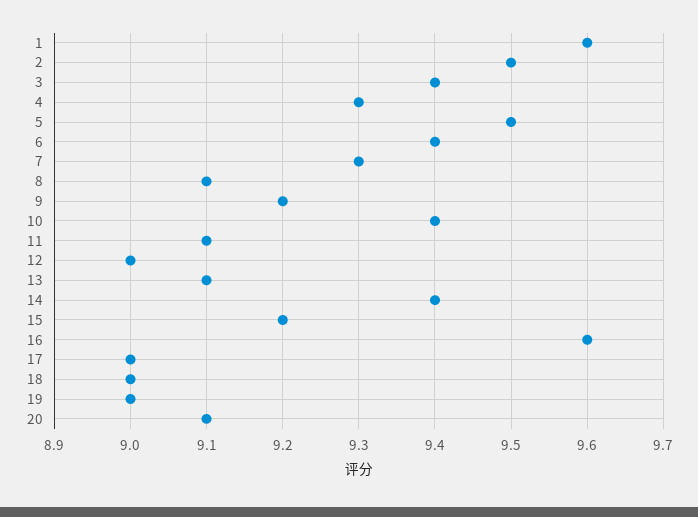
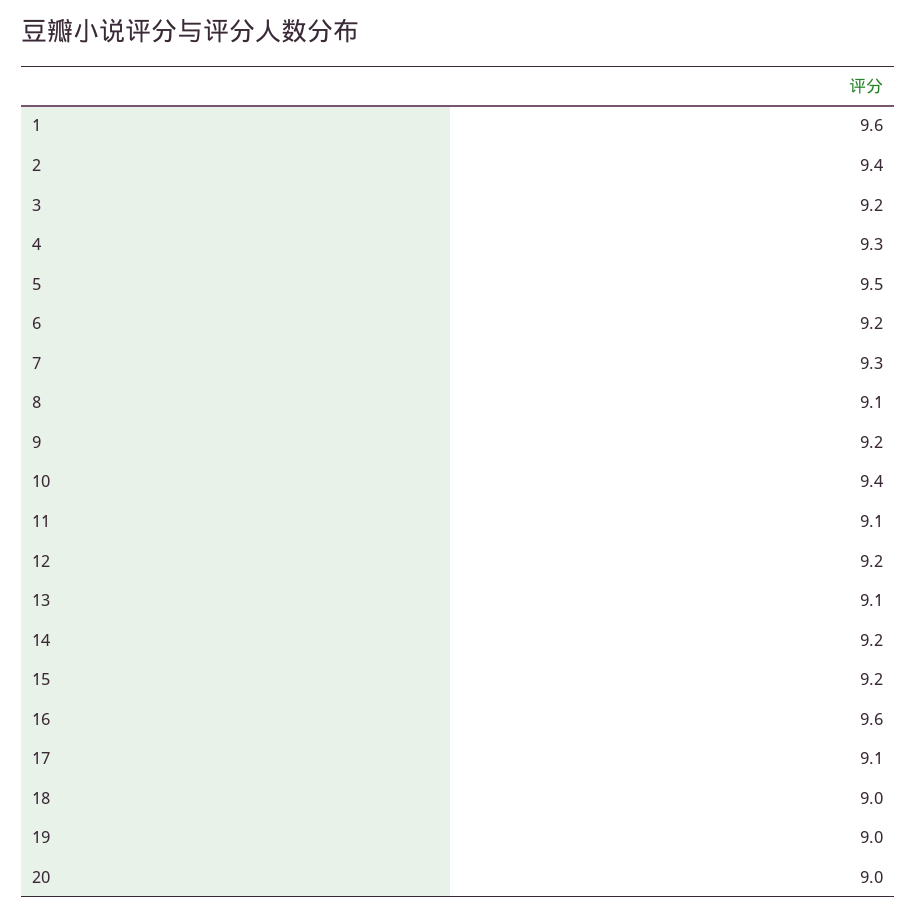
  {
    "1": 9.6,
-   "2": 9.5,
+   "2": 9.4,
-   "3": 9.4,
+   "3": 9.2,
    "4": 9.3,
    "5": 9.5,
-   "6": 9.4,
+   "6": 9.2,
    "7": 9.3,
    "8": 9.1,
    "9": 9.2,
    "10": 9.4,
    "11": 9.1,
-   "12": 9,
+   "12": 9.2,
    "13": 9.1,
-   "14": 9.4,
+   "14": 9.2,
    "15": 9.2,
    "16": 9.6,
-   "17": 9,
+   "17": 9.1,
    "18": 9,
    "19": 9,
-   "20": 9.1
+   "20": 9
  }

